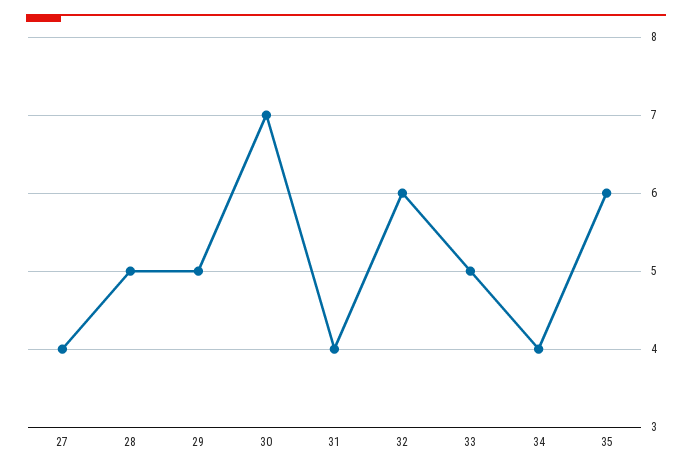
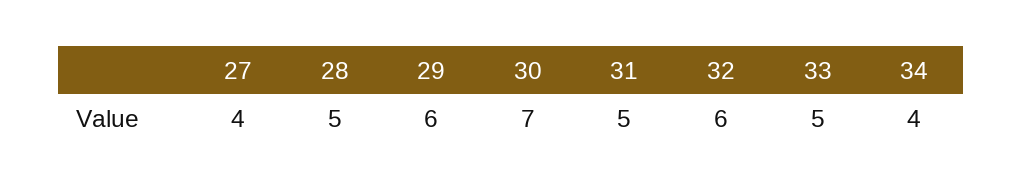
  {
    "27": 4,
    "28": 5,
-   "29": 5,
+   "29": 6,
    "30": 7,
-   "31": 4,
+   "31": 5,
    "32": 6,
    "33": 5,
-   "34": 4,
+   "34": 4
-   "35": 6
  }

